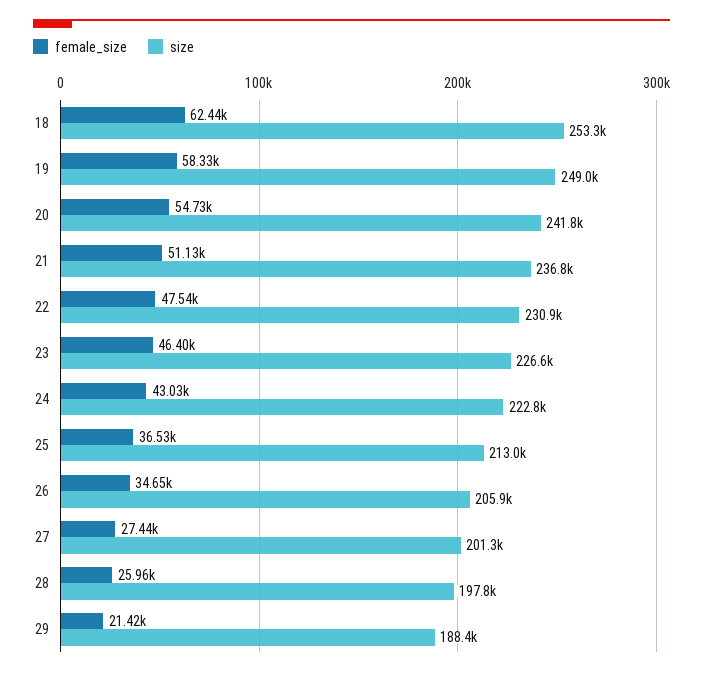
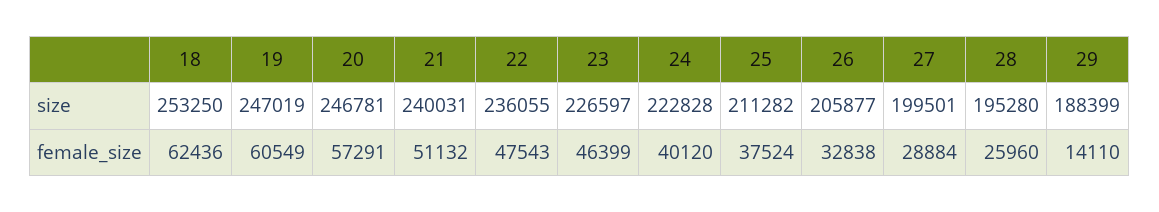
  {
    "female_size": {
      "18": 62436,
-     "19": 58330,
+     "19": 60549,
-     "20": 54730,
+     "20": 57291,
      "21": 51132,
      "22": 47543,
      "23": 46399,
-     "24": 43030,
+     "24": 40120,
-     "25": 36530,
+     "25": 37524,
-     "26": 34650,
+     "26": 32838,
-     "27": 27440,
+     "27": 28884,
      "28": 25960,
-     "29": 21420
+     "29": 14110
    },
    "size": {
      "18": 253250,
-     "19": 249000,
+     "19": 247019,
-     "20": 241800,
+     "20": 246781,
-     "21": 236800,
+     "21": 240031,
-     "22": 230900,
+     "22": 236055,
      "23": 226597,
      "24": 222828,
-     "25": 213000,
+     "25": 211282,
      "26": 205877,
-     "27": 201300,
+     "27": 199501,
-     "28": 197800,
+     "28": 195280,
      "29": 188399
    }
  }

